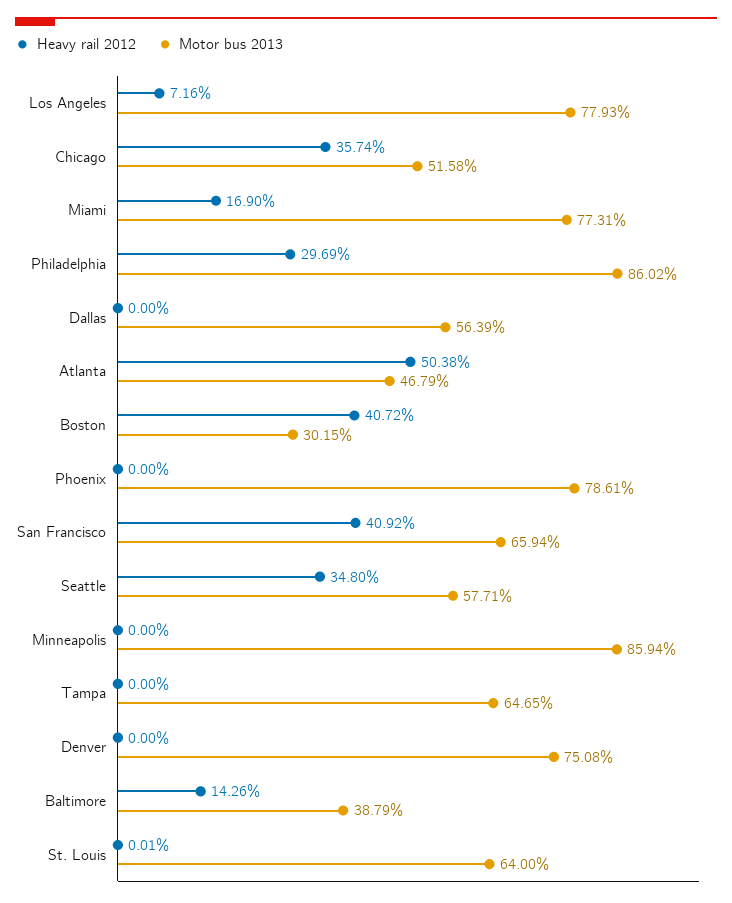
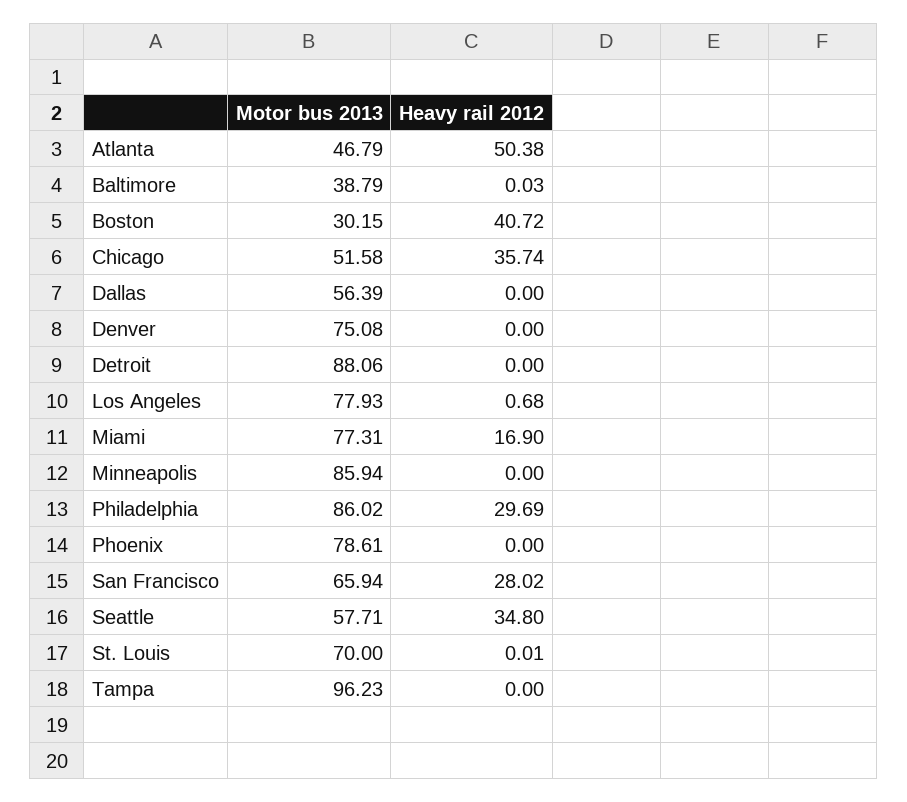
  {
    "Heavy rail 2012": {
-     "Los Angeles": 7.16,
+     "Los Angeles": 0.68,
      "Chicago": 35.74,
      "Miami": 16.9,
      "Philadelphia": 29.69,
      "Dallas": 0,
      "Atlanta": 50.38,
      "Boston": 40.72,
      "Phoenix": 0,
-     "San Francisco": 40.92,
+     "San Francisco": 28.02,
      "Seattle": 34.8,
      "Minneapolis": 0,
      "Tampa": 0,
      "Denver": 0,
-     "Baltimore": 14.26,
+     "Baltimore": 0.03,
-     "St. Louis": 0.01
+     "St. Louis": 0.01,
+     "Detroit": 0
    },
    "Motor bus 2013": {
      "Los Angeles": 77.93,
      "Chicago": 51.58,
      "Miami": 77.31,
      "Philadelphia": 86.02,
      "Dallas": 56.39,
      "Atlanta": 46.79,
      "Boston": 30.15,
      "Phoenix": 78.61,
      "San Francisco": 65.94,
      "Seattle": 57.71,
      "Minneapolis": 85.94,
-     "Tampa": 64.65,
+     "Tampa": 96.23,
      "Denver": 75.08,
      "Baltimore": 38.79,
-     "St. Louis": 64
+     "St. Louis": 70,
+     "Detroit": 88.06
    }
  }

